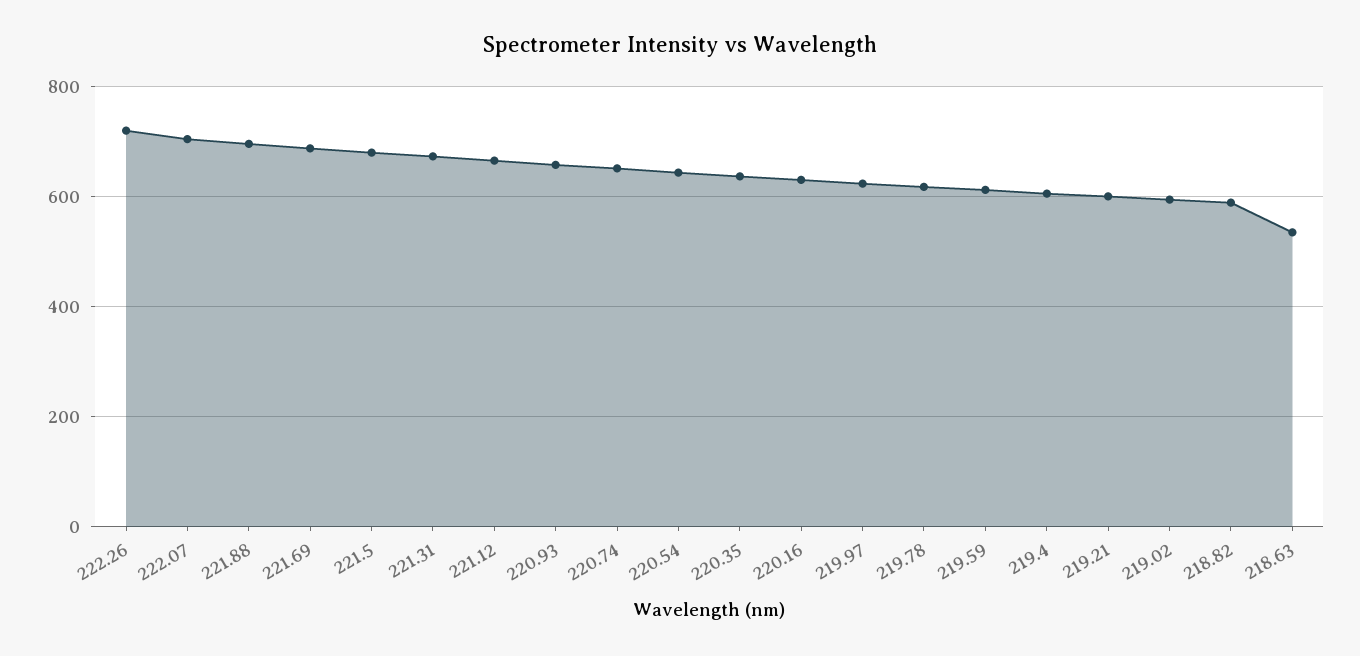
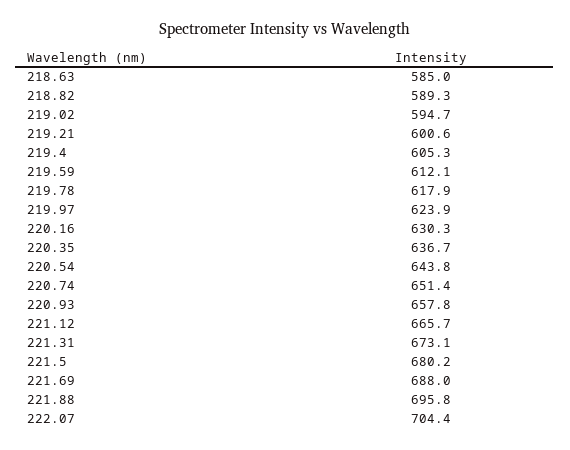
  {
-   "222.26": 720,
    "222.07": 704.4,
    "221.88": 695.8,
    "221.69": 688,
    "221.5": 680.2,
    "221.31": 673.1,
    "221.12": 665.7,
    "220.93": 657.8,
    "220.74": 651.4,
    "220.54": 643.8,
    "220.35": 636.7,
    "220.16": 630.3,
    "219.97": 623.9,
    "219.78": 617.9,
    "219.59": 612.1,
    "219.4": 605.3,
    "219.21": 600.6,
    "219.02": 594.7,
    "218.82": 589.3,
-   "218.63": 540
+   "218.63": 585
  }

